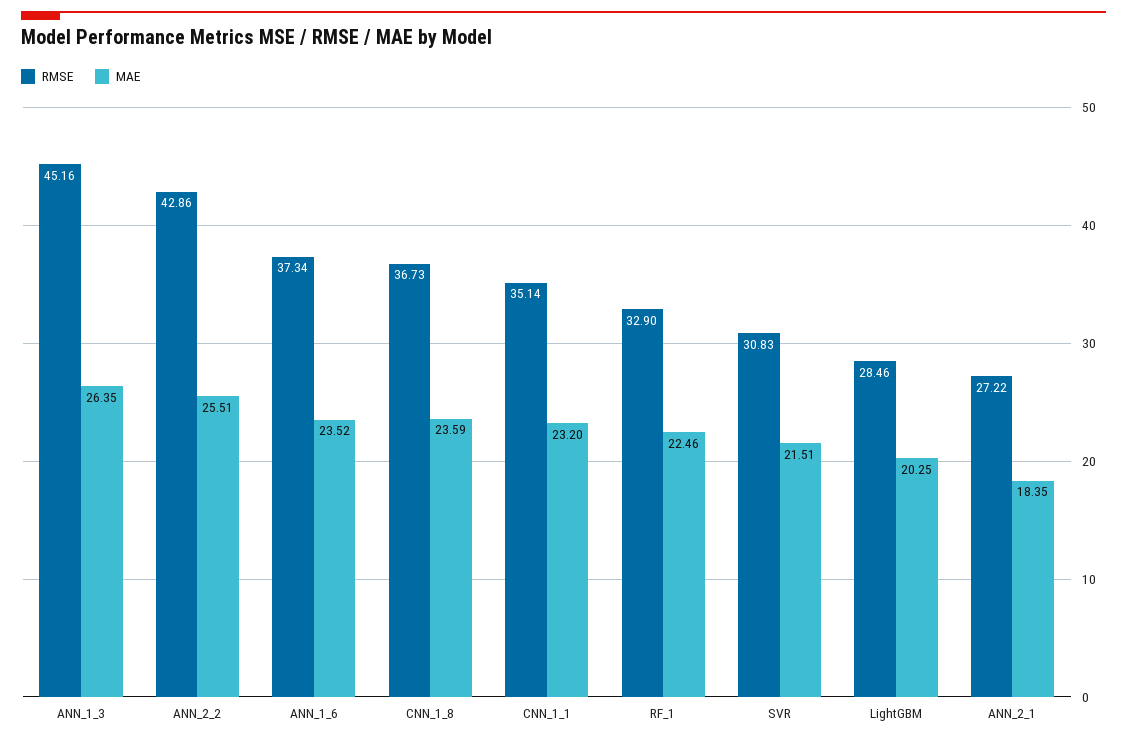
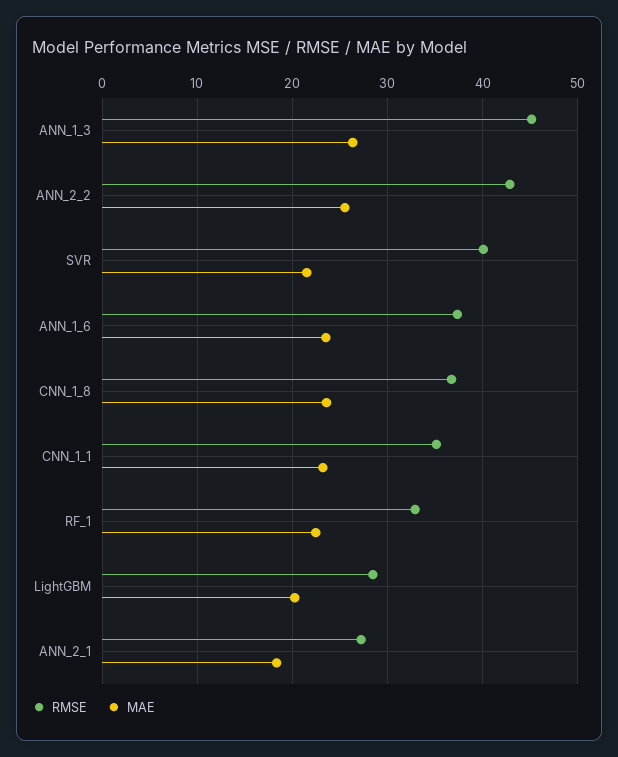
  {
    "RMSE": {
      "ANN_1_3": 45.16,
      "ANN_2_2": 42.86,
      "ANN_1_6": 37.34,
      "CNN_1_8": 36.73,
      "CNN_1_1": 35.14,
      "RF_1": 32.9,
-     "SVR": 30.83,
+     "SVR": 40,
      "LightGBM": 28.46,
      "ANN_2_1": 27.22
    },
    "MAE": {
      "ANN_1_3": 26.35,
      "ANN_2_2": 25.51,
      "ANN_1_6": 23.52,
      "CNN_1_8": 23.59,
      "CNN_1_1": 23.2,
      "RF_1": 22.46,
      "SVR": 21.51,
      "LightGBM": 20.25,
      "ANN_2_1": 18.35
    }
  }

